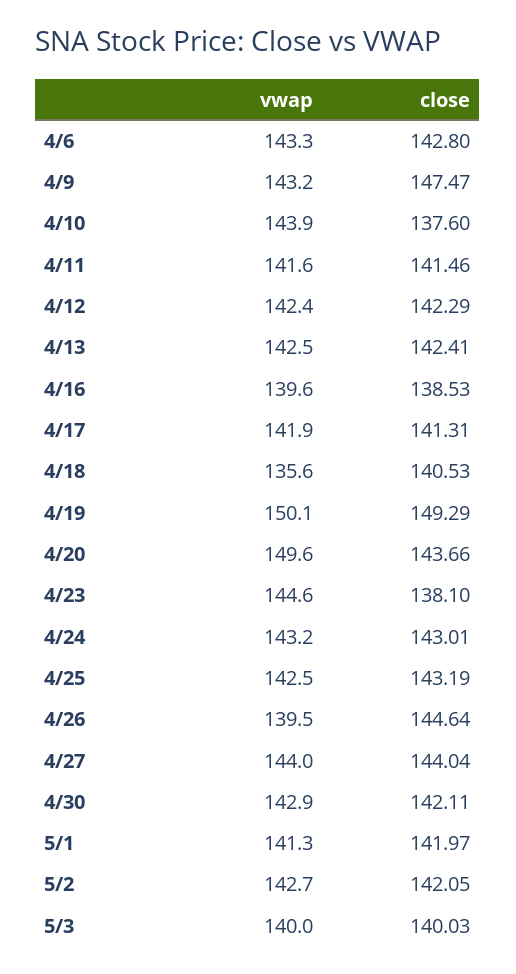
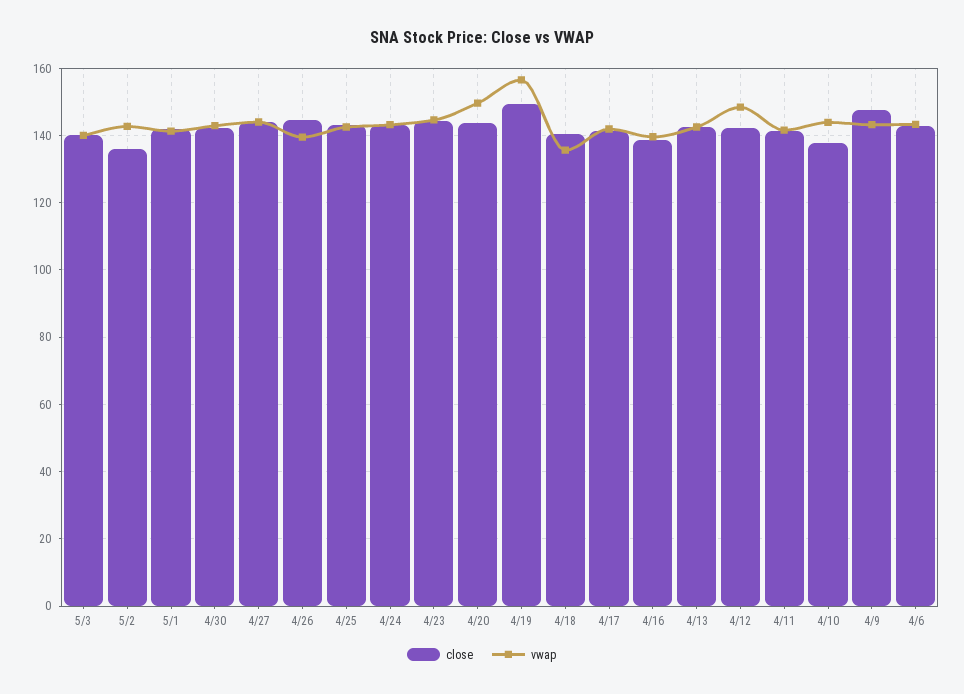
  {
    "vwap": {
      "4/6": 143.3,
      "4/9": 143.2,
      "4/10": 143.9,
      "4/11": 141.6,
-     "4/12": 142.4,
+     "4/12": 148,
      "4/13": 142.5,
      "4/16": 139.6,
      "4/17": 141.9,
      "4/18": 135.6,
-     "4/19": 150.1,
+     "4/19": 156,
      "4/20": 149.6,
      "4/23": 144.6,
      "4/24": 143.2,
      "4/25": 142.5,
      "4/26": 139.5,
      "4/27": 144,
      "4/30": 142.9,
      "5/1": 141.3,
      "5/2": 142.7,
      "5/3": 140
    },
    "close": {
      "4/6": 142.8,
      "4/9": 147.47,
      "4/10": 137.6,
      "4/11": 141.46,
      "4/12": 142.29,
      "4/13": 142.41,
      "4/16": 138.53,
      "4/17": 141.31,
      "4/18": 140.53,
      "4/19": 149.29,
      "4/20": 143.66,
-     "4/23": 138.1,
+     "4/23": 144,
      "4/24": 143.01,
      "4/25": 143.19,
      "4/26": 144.64,
      "4/27": 144.04,
      "4/30": 142.11,
      "5/1": 141.97,
-     "5/2": 142.05,
+     "5/2": 136,
      "5/3": 140.03
    }
  }

